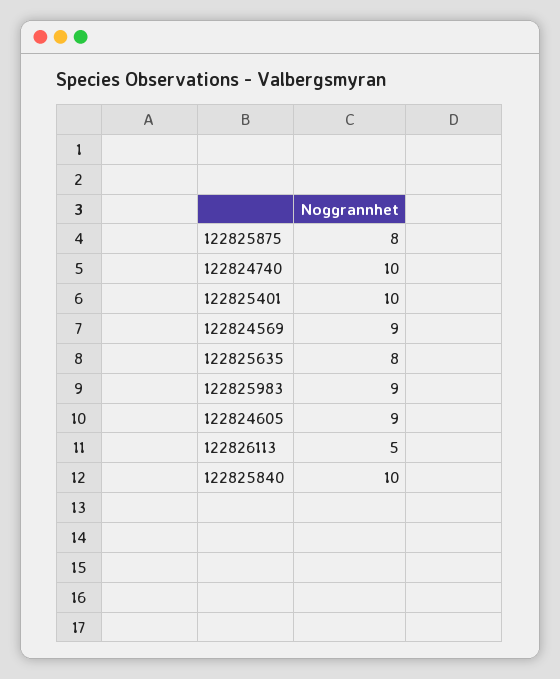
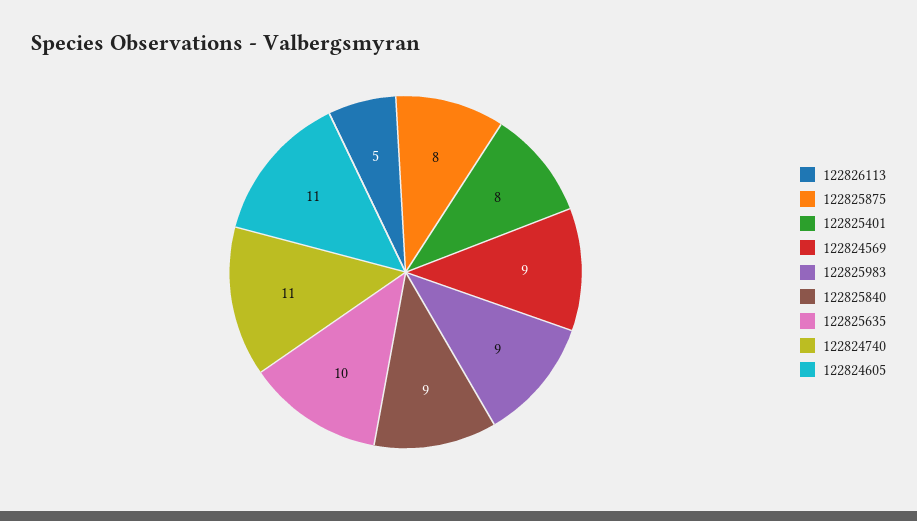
  {
    "122825875": 8,
-   "122824740": 10,
+   "122824740": 11,
-   "122825401": 10,
+   "122825401": 8,
    "122824569": 9,
-   "122825635": 8,
+   "122825635": 10,
    "122825983": 9,
-   "122824605": 9,
+   "122824605": 11,
    "122826113": 5,
-   "122825840": 10
+   "122825840": 9
  }

